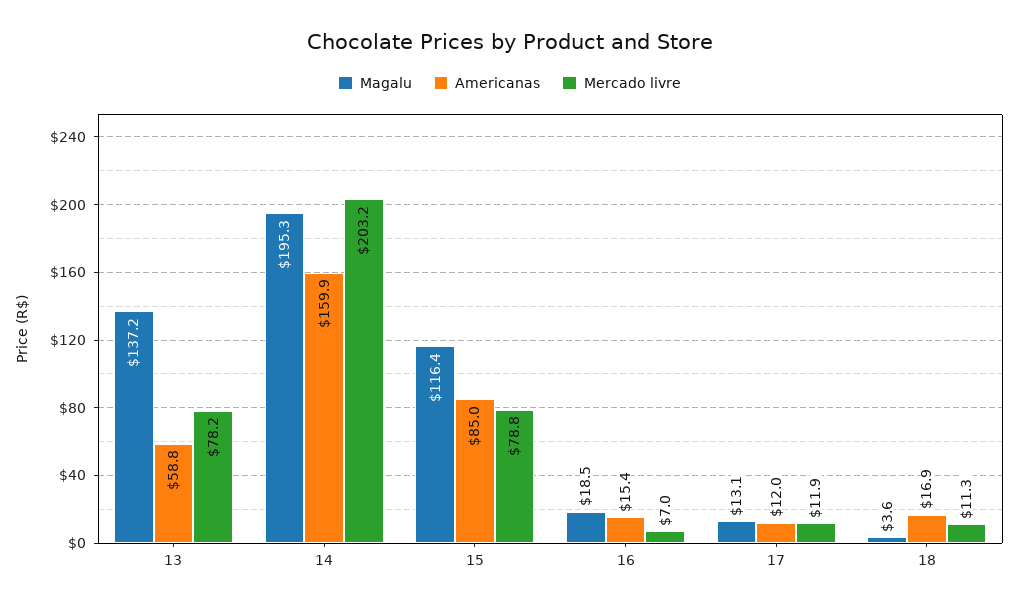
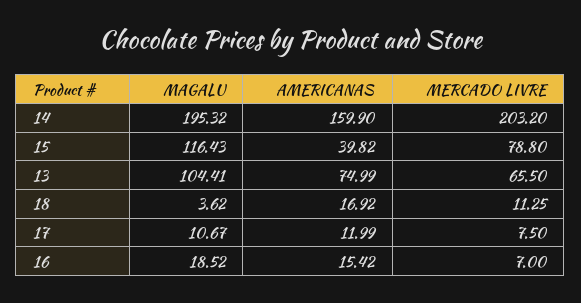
  {
    "Magalu": {
-     "13": 137.2,
+     "13": 104.41,
      "14": 195.32,
      "15": 116.43,
      "16": 18.52,
-     "17": 13.1,
+     "17": 10.67,
      "18": 3.62
    },
    "Americanas": {
-     "13": 58.8,
+     "13": 74.99,
      "14": 159.9,
-     "15": 85,
+     "15": 39.82,
      "16": 15.42,
      "17": 11.99,
      "18": 16.92
    },
    "Mercado livre": {
-     "13": 78.2,
+     "13": 65.5,
      "14": 203.2,
      "15": 78.8,
      "16": 7,
-     "17": 11.9,
+     "17": 7.5,
      "18": 11.25
    }
  }

